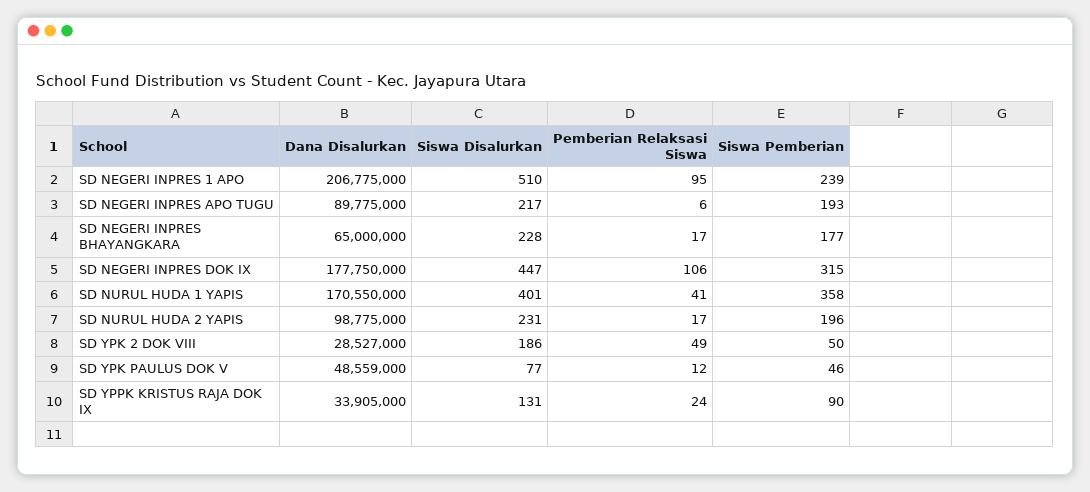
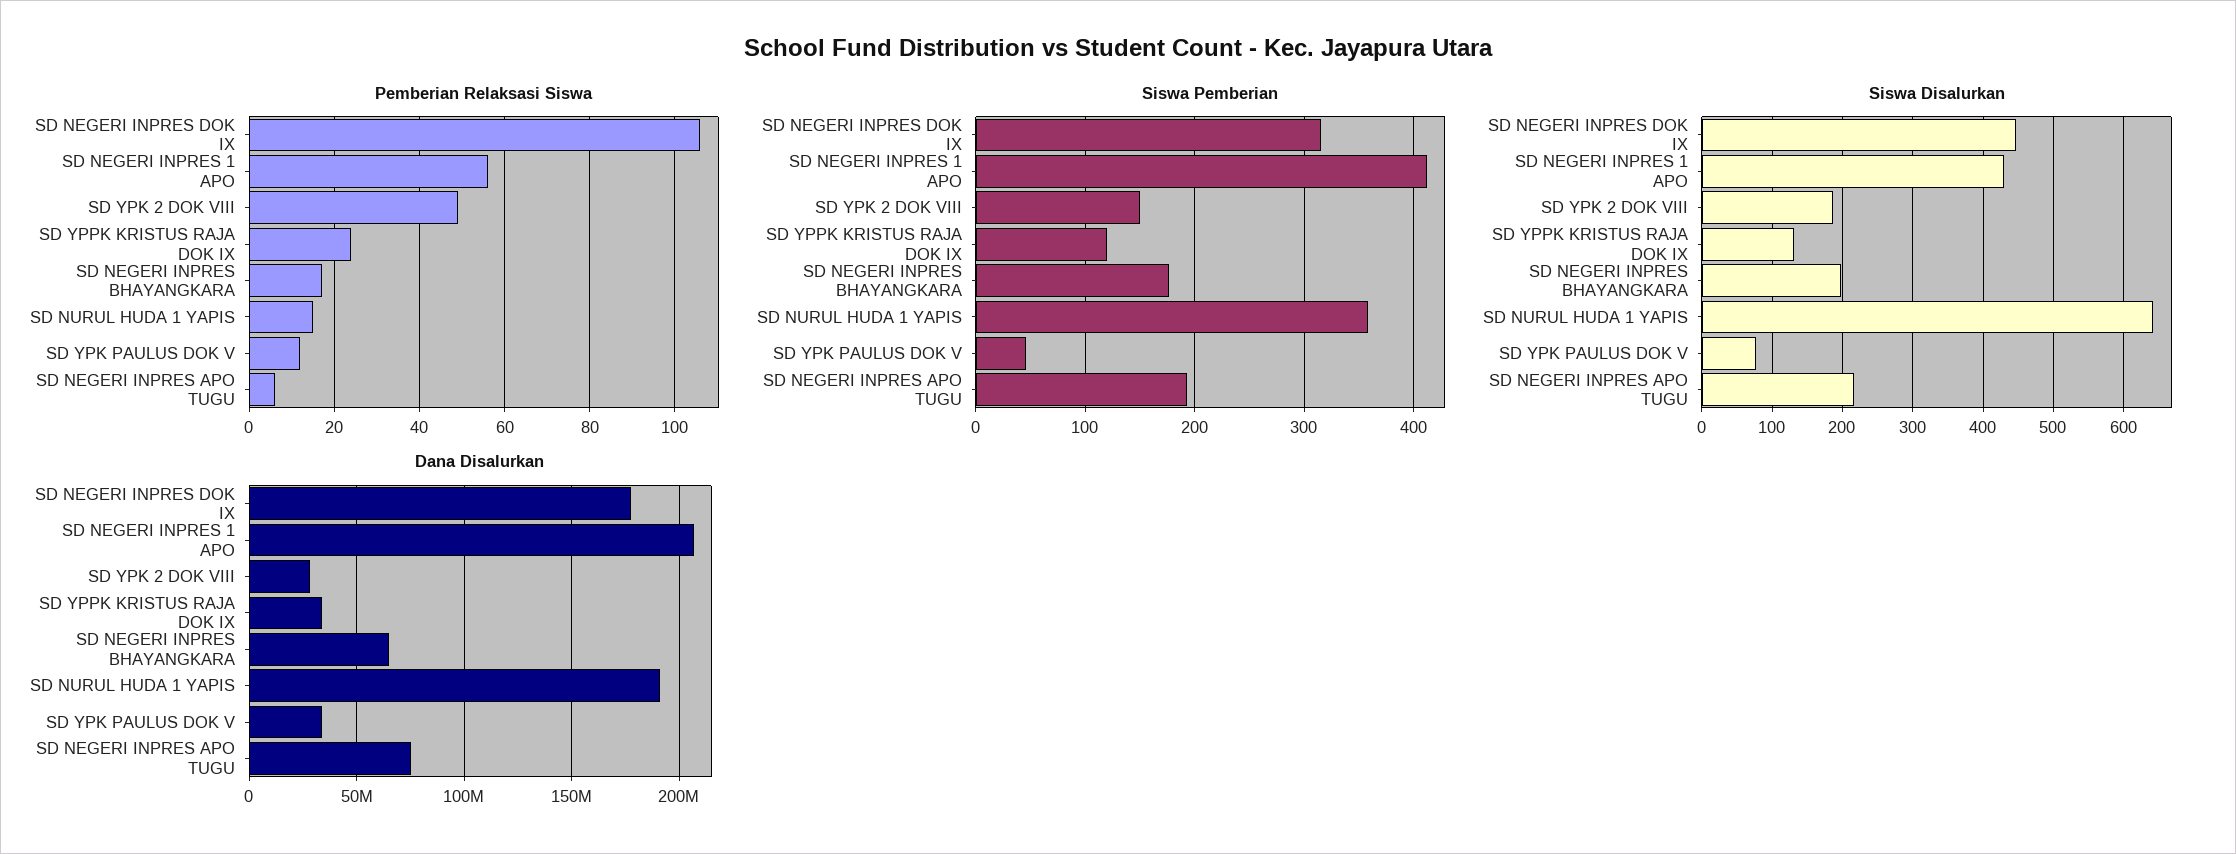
  {
    "Dana Disalurkan": {
      "SD NEGERI INPRES 1 APO": 206775000,
-     "SD NEGERI INPRES APO TUGU": 89775000,
+     "SD NEGERI INPRES APO TUGU": 75000000,
      "SD NEGERI INPRES BHAYANGKARA": 65000000,
      "SD NEGERI INPRES DOK IX": 177750000,
-     "SD NURUL HUDA 1 YAPIS": 170550000,
+     "SD NURUL HUDA 1 YAPIS": 190000000,
-     "SD NURUL HUDA 2 YAPIS": 98775000,
      "SD YPK 2 DOK VIII": 28527000,
-     "SD YPK PAULUS DOK V": 48559000,
+     "SD YPK PAULUS DOK V": 35000000,
      "SD YPPK KRISTUS RAJA DOK IX": 33905000
    },
    "Siswa Disalurkan": {
-     "SD NEGERI INPRES 1 APO": 510,
+     "SD NEGERI INPRES 1 APO": 430,
      "SD NEGERI INPRES APO TUGU": 217,
-     "SD NEGERI INPRES BHAYANGKARA": 228,
+     "SD NEGERI INPRES BHAYANGKARA": 200,
      "SD NEGERI INPRES DOK IX": 447,
-     "SD NURUL HUDA 1 YAPIS": 401,
+     "SD NURUL HUDA 1 YAPIS": 640,
-     "SD NURUL HUDA 2 YAPIS": 231,
      "SD YPK 2 DOK VIII": 186,
      "SD YPK PAULUS DOK V": 77,
      "SD YPPK KRISTUS RAJA DOK IX": 131
    },
    "Pemberian Relaksasi Siswa": {
-     "SD NEGERI INPRES 1 APO": 95,
+     "SD NEGERI INPRES 1 APO": 55,
      "SD NEGERI INPRES APO TUGU": 6,
      "SD NEGERI INPRES BHAYANGKARA": 17,
      "SD NEGERI INPRES DOK IX": 106,
-     "SD NURUL HUDA 1 YAPIS": 41,
+     "SD NURUL HUDA 1 YAPIS": 15,
-     "SD NURUL HUDA 2 YAPIS": 17,
      "SD YPK 2 DOK VIII": 49,
      "SD YPK PAULUS DOK V": 12,
      "SD YPPK KRISTUS RAJA DOK IX": 24
    },
    "Siswa Pemberian": {
-     "SD NEGERI INPRES 1 APO": 239,
+     "SD NEGERI INPRES 1 APO": 410,
      "SD NEGERI INPRES APO TUGU": 193,
      "SD NEGERI INPRES BHAYANGKARA": 177,
      "SD NEGERI INPRES DOK IX": 315,
      "SD NURUL HUDA 1 YAPIS": 358,
-     "SD NURUL HUDA 2 YAPIS": 196,
-     "SD YPK 2 DOK VIII": 50,
+     "SD YPK 2 DOK VIII": 150,
      "SD YPK PAULUS DOK V": 46,
-     "SD YPPK KRISTUS RAJA DOK IX": 90
+     "SD YPPK KRISTUS RAJA DOK IX": 120
    }
  }

